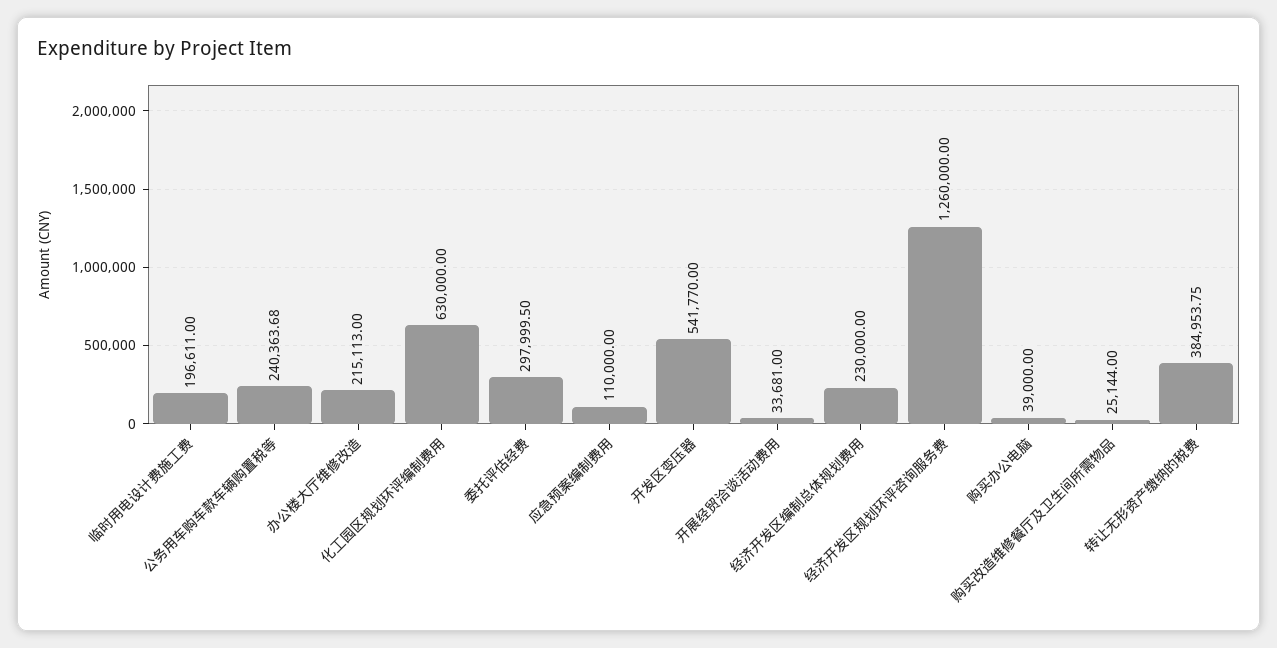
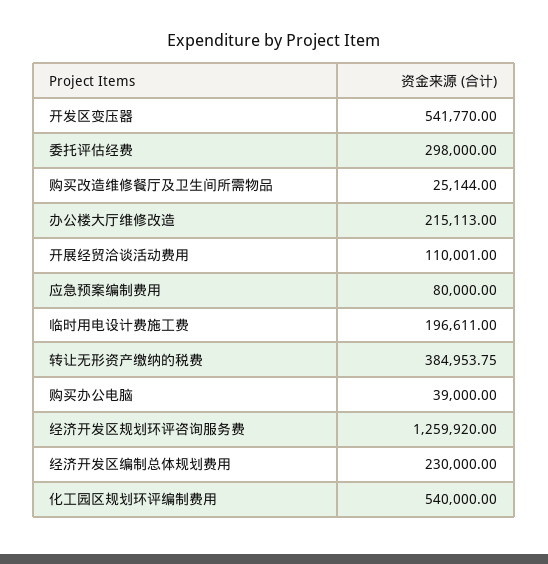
  {
    "临时用电设计费施工费": 196611,
-   "公务用车购车款车辆购置税等": 240363.68,
    "办公楼大厅维修改造": 215113,
-   "化工园区规划环评编制费用": 630000,
+   "化工园区规划环评编制费用": 540000,
-   "委托评估经费": 297999.5,
+   "委托评估经费": 298000,
-   "应急预案编制费用": 110000,
+   "应急预案编制费用": 80000,
    "开发区变压器": 541770,
-   "开展经贸洽谈活动费用": 33681,
+   "开展经贸洽谈活动费用": 110001,
    "经济开发区编制总体规划费用": 230000,
-   "经济开发区规划环评咨询服务费": 1260000,
+   "经济开发区规划环评咨询服务费": 1259920,
    "购买办公电脑": 39000,
    "购买改造维修餐厅及卫生间所需物品": 25144,
    "转让无形资产缴纳的税费": 384953.75
  }

